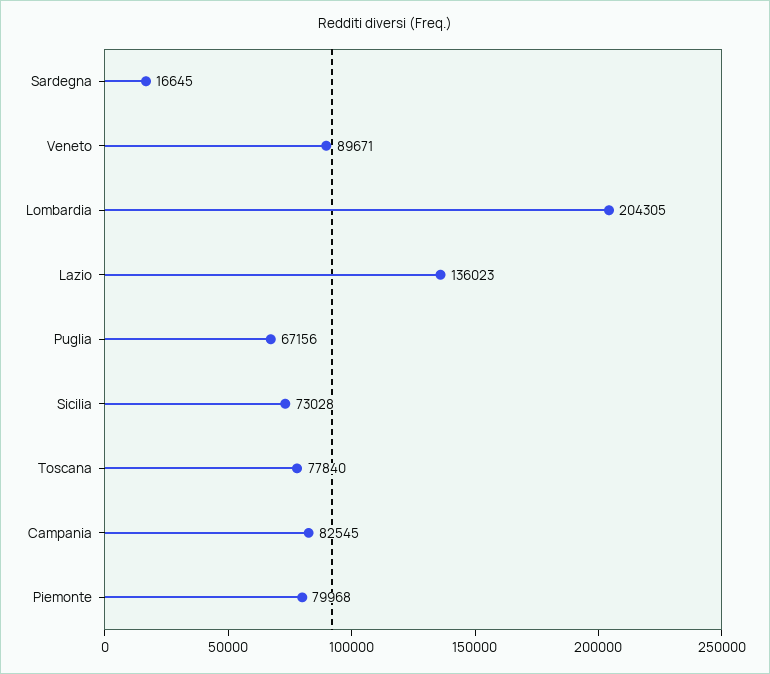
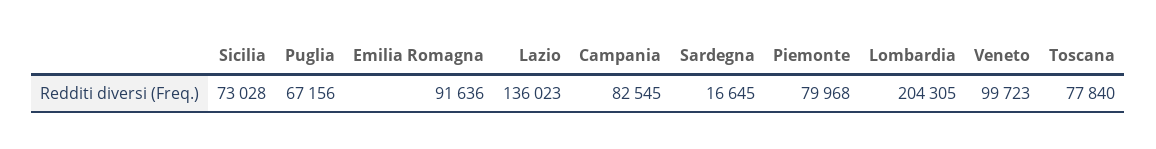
  {
    "Sardegna": 16645,
-   "Veneto": 89671,
+   "Veneto": 99723,
    "Lombardia": 204305,
    "Lazio": 136023,
    "Puglia": 67156,
    "Sicilia": 73028,
    "Toscana": 77840,
    "Campania": 82545,
-   "Piemonte": 79968
+   "Piemonte": 79968,
+   "Emilia Romagna": 91636
  }

